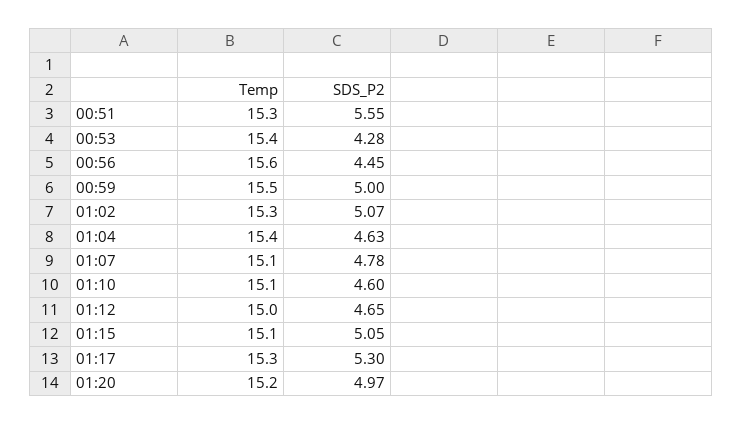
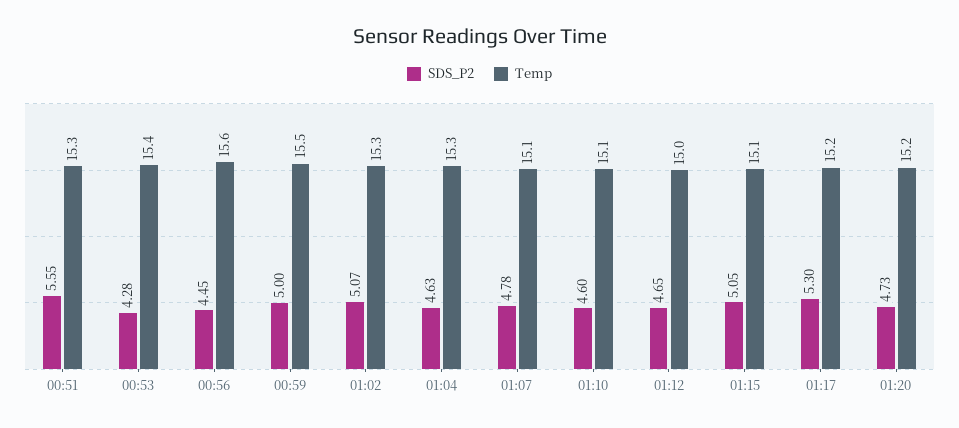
  {
    "Temp": {
      "00:51": 15.3,
      "00:53": 15.4,
      "00:56": 15.6,
      "00:59": 15.5,
      "01:02": 15.3,
-     "01:04": 15.4,
+     "01:04": 15.3,
      "01:07": 15.1,
      "01:10": 15.1,
      "01:12": 15,
      "01:15": 15.1,
-     "01:17": 15.3,
+     "01:17": 15.2,
      "01:20": 15.2
    },
    "SDS_P2": {
      "00:51": 5.55,
      "00:53": 4.28,
      "00:56": 4.45,
      "00:59": 5,
      "01:02": 5.07,
      "01:04": 4.63,
      "01:07": 4.78,
      "01:10": 4.6,
      "01:12": 4.65,
      "01:15": 5.05,
      "01:17": 5.3,
-     "01:20": 4.97
+     "01:20": 4.73
    }
  }

